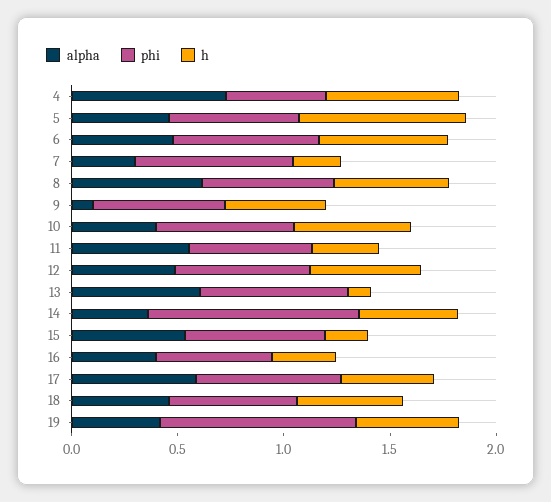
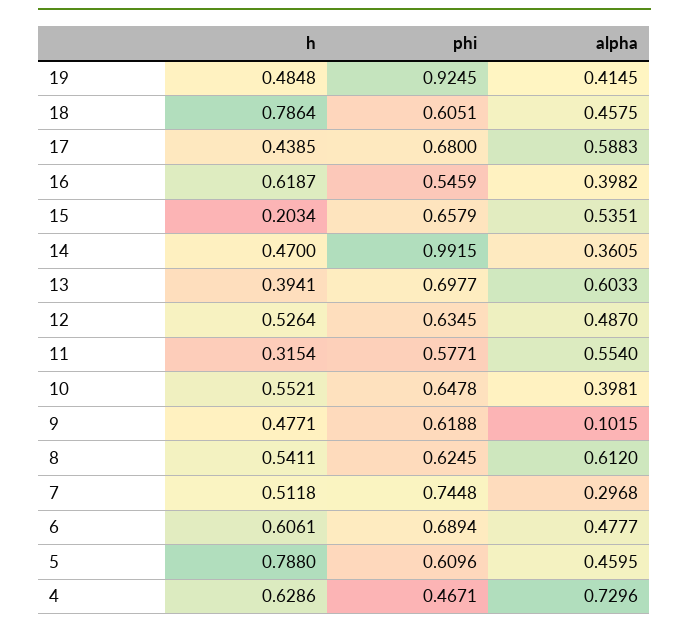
  {
    "alpha": {
      "4": 0.7296,
      "5": 0.4595,
      "6": 0.4777,
      "7": 0.2968,
      "8": 0.612,
      "9": 0.1015,
      "10": 0.3981,
      "11": 0.554,
      "12": 0.487,
      "13": 0.6033,
      "14": 0.3605,
      "15": 0.5351,
      "16": 0.3982,
      "17": 0.5883,
      "18": 0.4575,
      "19": 0.4145
    },
    "phi": {
      "4": 0.4671,
      "5": 0.6096,
      "6": 0.6894,
      "7": 0.7448,
      "8": 0.6245,
      "9": 0.6188,
      "10": 0.6478,
      "11": 0.5771,
      "12": 0.6345,
      "13": 0.6977,
      "14": 0.9915,
      "15": 0.6579,
      "16": 0.5459,
      "17": 0.68,
      "18": 0.6051,
      "19": 0.9245
    },
    "h": {
      "4": 0.6286,
      "5": 0.788,
      "6": 0.6061,
-     "7": 0.2,
+     "7": 0.5118,
      "8": 0.5411,
      "9": 0.4771,
      "10": 0.5521,
      "11": 0.3154,
      "12": 0.5264,
-     "13": 0.1,
+     "13": 0.3941,
      "14": 0.47,
      "15": 0.2034,
-     "16": 0.3,
+     "16": 0.6187,
      "17": 0.4385,
-     "18": 0.5,
+     "18": 0.7864,
      "19": 0.4848
    }
  }

